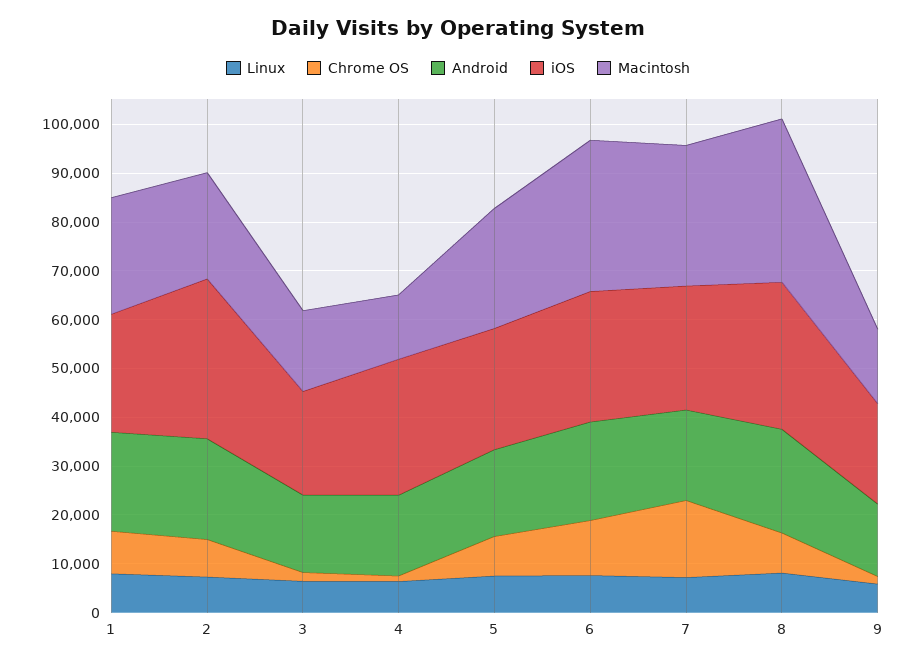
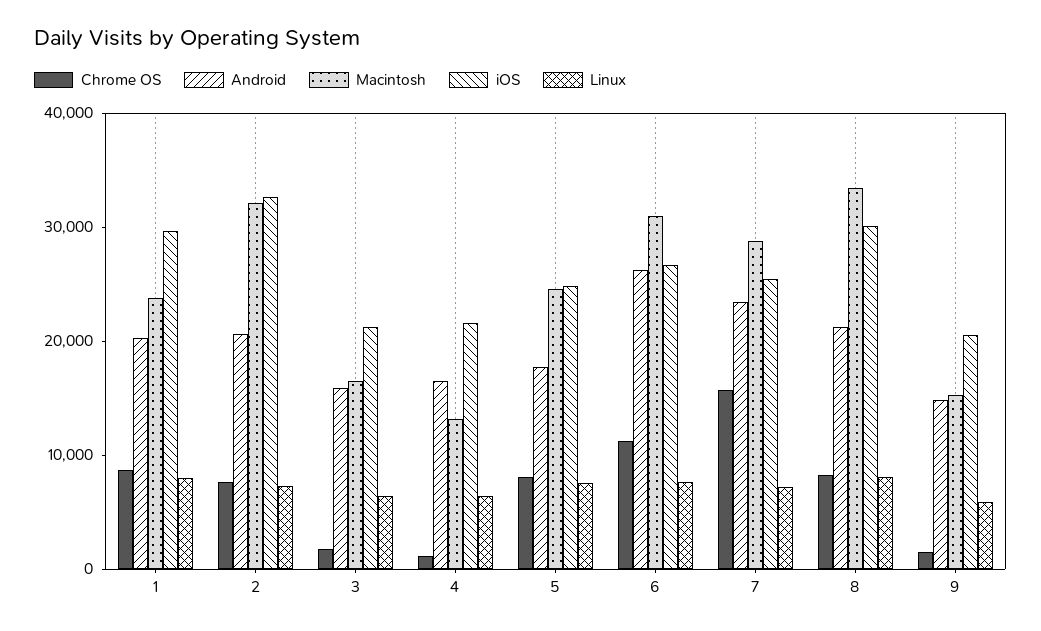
  {
    "Linux": {
      "1": 8000,
      "2": 8000,
      "3": 6000,
      "4": 6000,
      "5": 8000,
      "6": 8000,
      "7": 8000,
      "8": 8000,
      "9": 6000
    },
    "Chrome OS": {
      "1": 8000,
      "2": 8000,
      "3": 2000,
      "4": 2000,
      "5": 8000,
      "6": 12000,
      "7": 16000,
      "8": 8000,
      "9": 2000
    },
    "Android": {
      "1": 20000,
      "2": 20000,
      "3": 16000,
      "4": 16000,
      "5": 18000,
-     "6": 20000,
+     "6": 26000,
-     "7": 18000,
+     "7": 24000,
      "8": 22000,
      "9": 14000
    },
    "iOS": {
-     "1": 24000,
+     "1": 30000,
      "2": 32000,
      "3": 22000,
-     "4": 28000,
+     "4": 22000,
      "5": 24000,
      "6": 26000,
      "7": 26000,
      "8": 30000,
      "9": 20000
    },
    "Macintosh": {
      "1": 24000,
-     "2": 22000,
+     "2": 32000,
      "3": 16000,
      "4": 14000,
      "5": 24000,
      "6": 32000,
      "7": 28000,
      "8": 34000,
      "9": 16000
    }
  }

